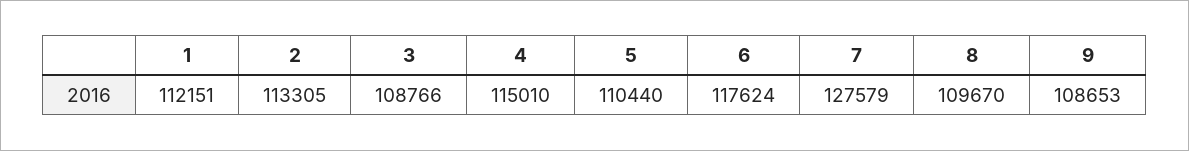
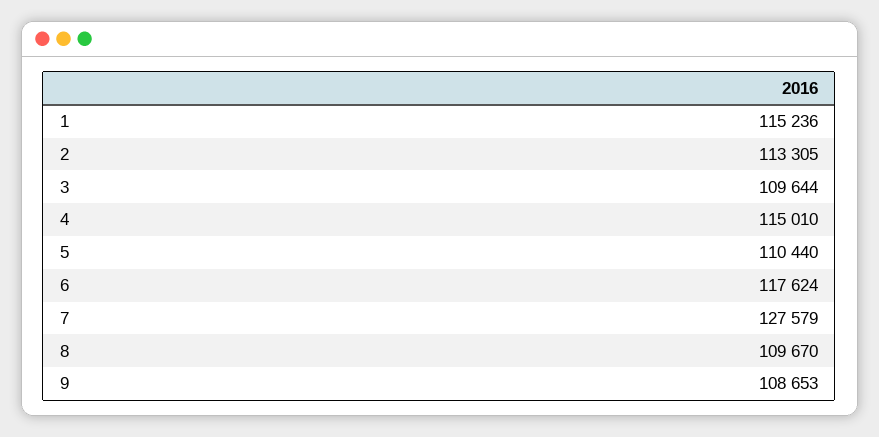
  {
-   "1": 112151,
+   "1": 115236,
    "2": 113305,
-   "3": 108766,
+   "3": 109644,
    "4": 115010,
    "5": 110440,
    "6": 117624,
    "7": 127579,
    "8": 109670,
    "9": 108653
  }

